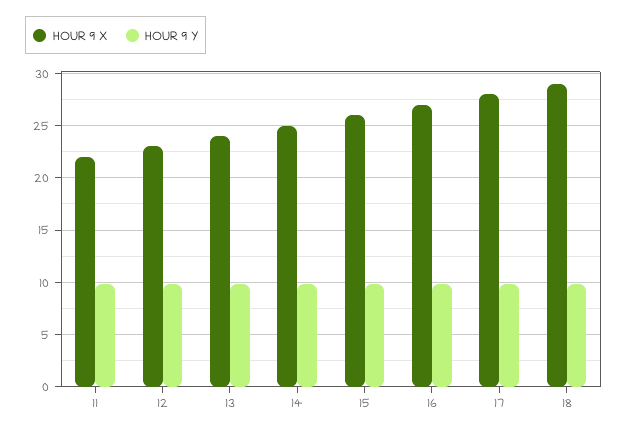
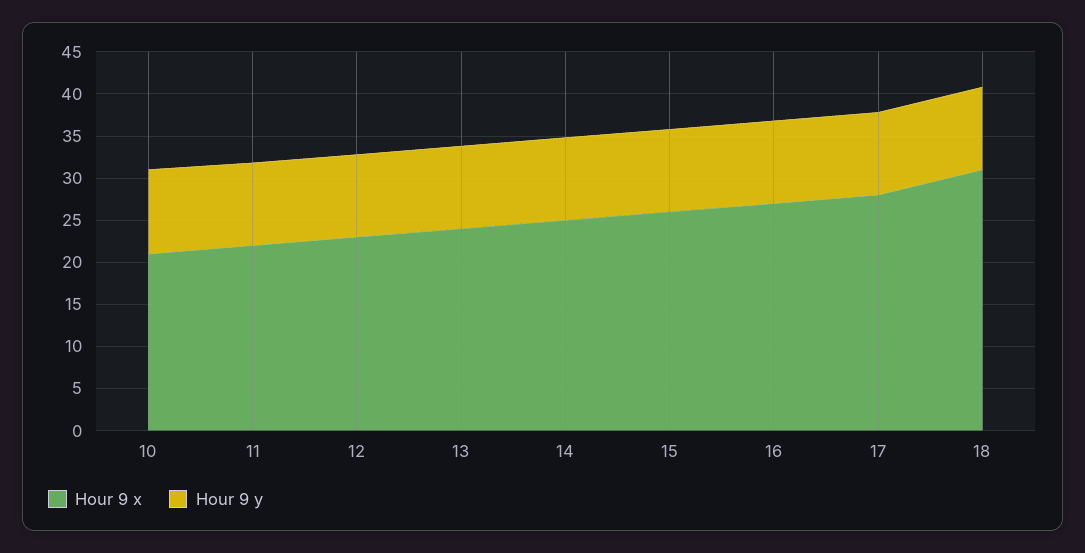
  {
    "HOUR 9 X": {
      "11": 22,
      "12": 23,
      "13": 24,
      "14": 25,
      "15": 26,
      "16": 27,
      "17": 28,
-     "18": 29
+     "18": 31,
+     "10": 21
    },
    "HOUR 9 Y": {
      "11": 10,
      "12": 10,
      "13": 10,
      "14": 10,
      "15": 10,
      "16": 10,
      "17": 10,
-     "18": 10
+     "18": 10,
+     "10": 10
    }
  }

